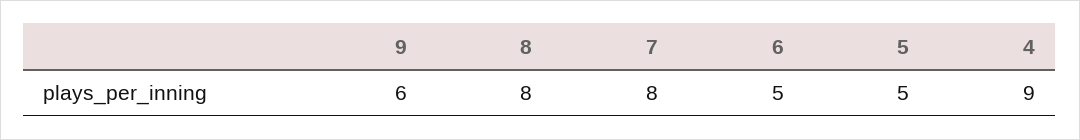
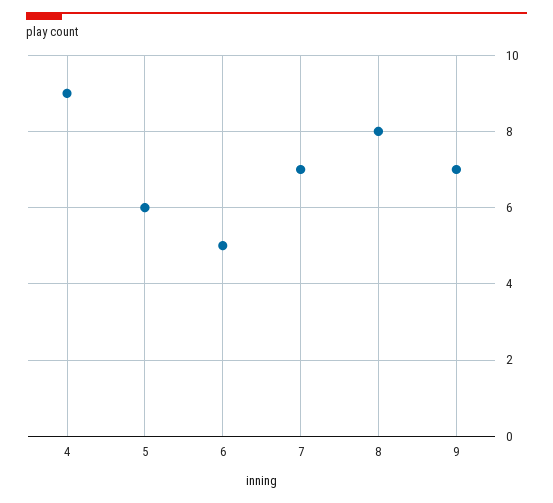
  {
-   "9": 6,
+   "9": 7,
    "8": 8,
-   "7": 8,
+   "7": 7,
    "6": 5,
-   "5": 5,
+   "5": 6,
    "4": 9
  }

